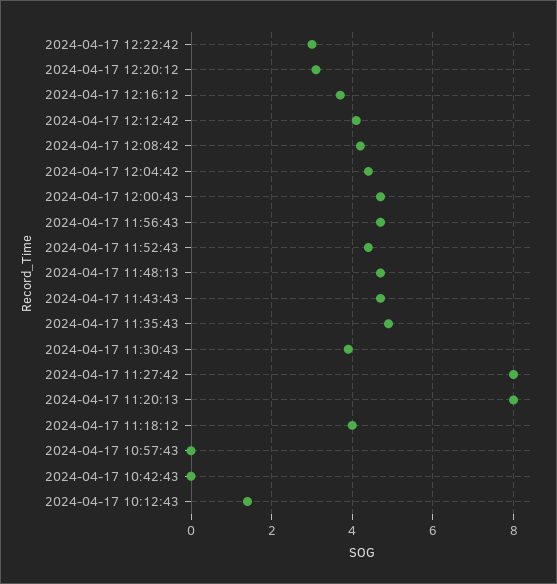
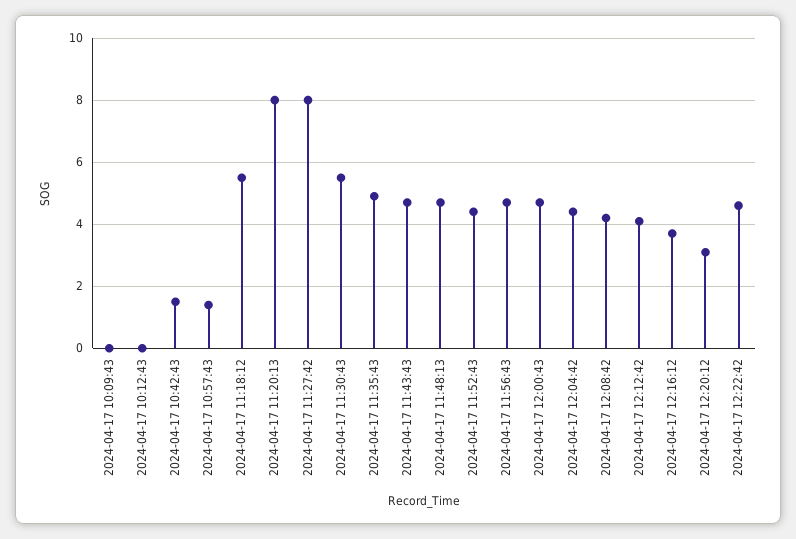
  {
-   "2024-04-17 12:22:42": 3,
+   "2024-04-17 12:22:42": 4.5,
    "2024-04-17 12:20:12": 3,
    "2024-04-17 12:16:12": 3.5,
    "2024-04-17 12:12:42": 4,
    "2024-04-17 12:08:42": 4,
    "2024-04-17 12:04:42": 4.5,
    "2024-04-17 12:00:43": 4.5,
    "2024-04-17 11:56:43": 4.5,
    "2024-04-17 11:52:43": 4.5,
    "2024-04-17 11:48:13": 4.5,
    "2024-04-17 11:43:43": 4.5,
    "2024-04-17 11:35:43": 5,
-   "2024-04-17 11:30:43": 4,
+   "2024-04-17 11:30:43": 5.5,
    "2024-04-17 11:27:42": 8,
    "2024-04-17 11:20:13": 8,
-   "2024-04-17 11:18:12": 4,
+   "2024-04-17 11:18:12": 5.5,
-   "2024-04-17 10:57:43": 0,
+   "2024-04-17 10:57:43": 1.5,
-   "2024-04-17 10:42:43": 0,
+   "2024-04-17 10:42:43": 1.5,
-   "2024-04-17 10:12:43": 1.5
+   "2024-04-17 10:12:43": 0,
+   "2024-04-17 10:09:43": 0
  }

